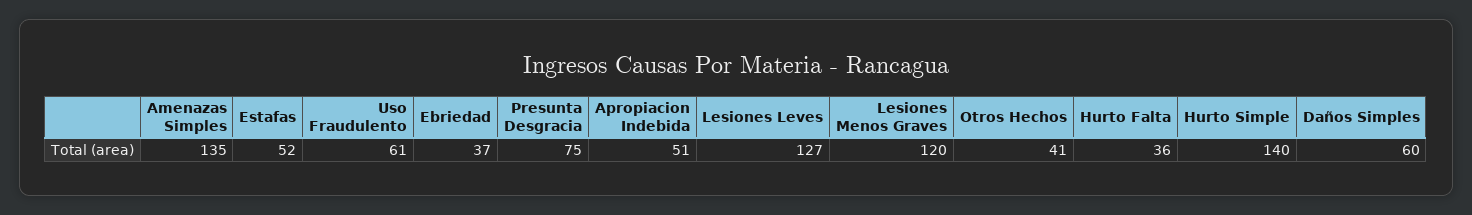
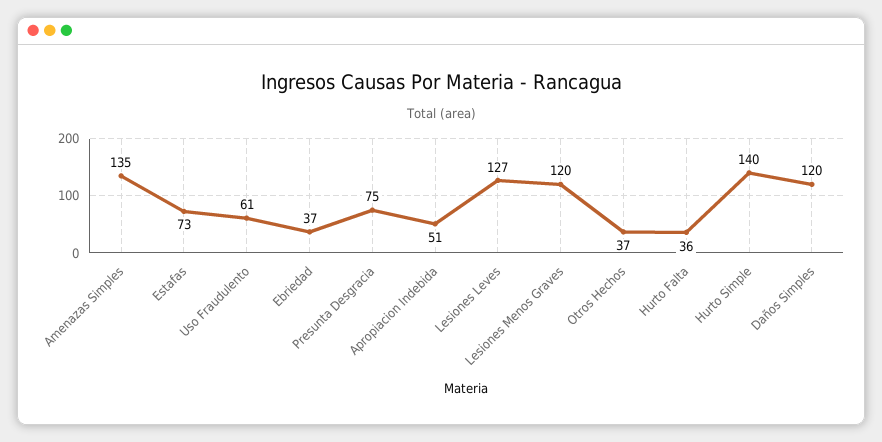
  {
    "Amenazas Simples": 135,
-   "Estafas": 52,
+   "Estafas": 73,
    "Uso Fraudulento": 61,
    "Ebriedad": 37,
    "Presunta Desgracia": 75,
    "Apropiacion Indebida": 51,
    "Lesiones Leves": 127,
    "Lesiones Menos Graves": 120,
-   "Otros Hechos": 41,
+   "Otros Hechos": 37,
    "Hurto Falta": 36,
    "Hurto Simple": 140,
-   "Daños Simples": 60
+   "Daños Simples": 120
  }

